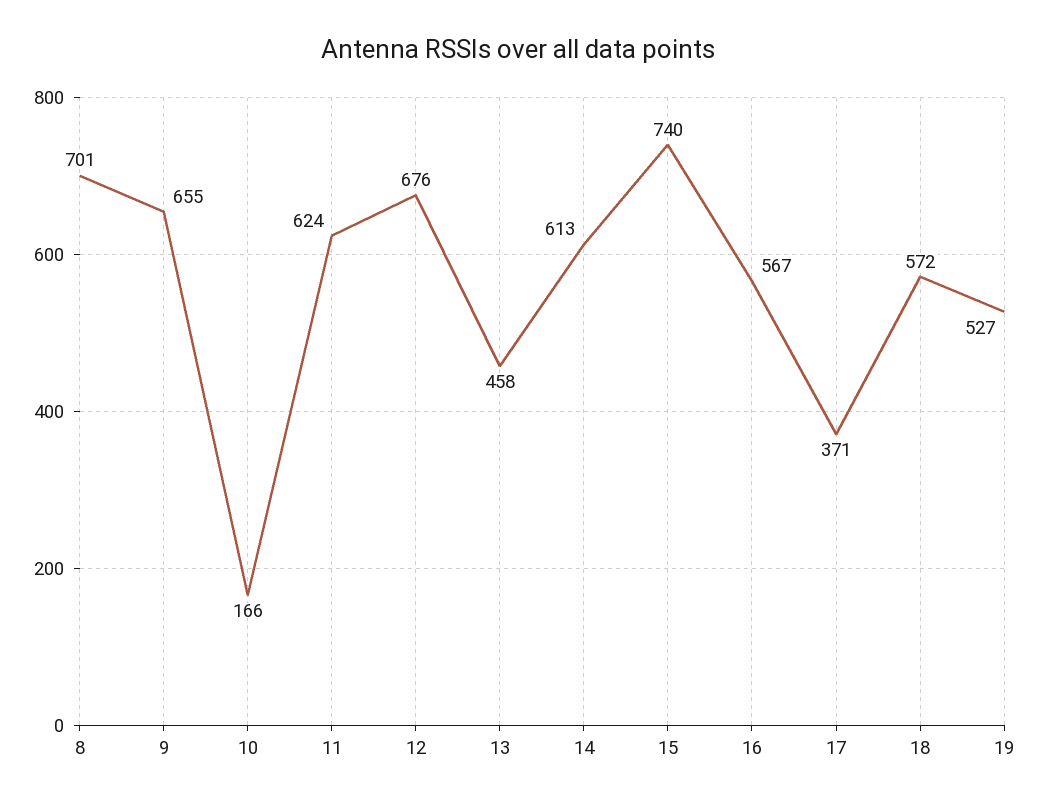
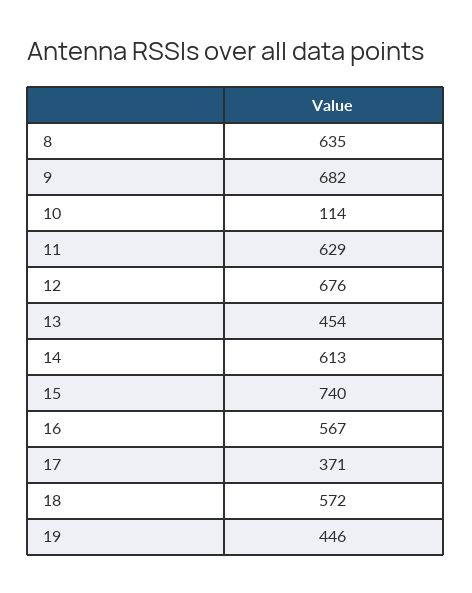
  {
-   "8": 701,
+   "8": 635,
-   "9": 655,
+   "9": 682,
-   "10": 166,
+   "10": 114,
-   "11": 624,
+   "11": 629,
    "12": 676,
-   "13": 458,
+   "13": 454,
    "14": 613,
    "15": 740,
    "16": 567,
    "17": 371,
    "18": 572,
-   "19": 527
+   "19": 446
  }

